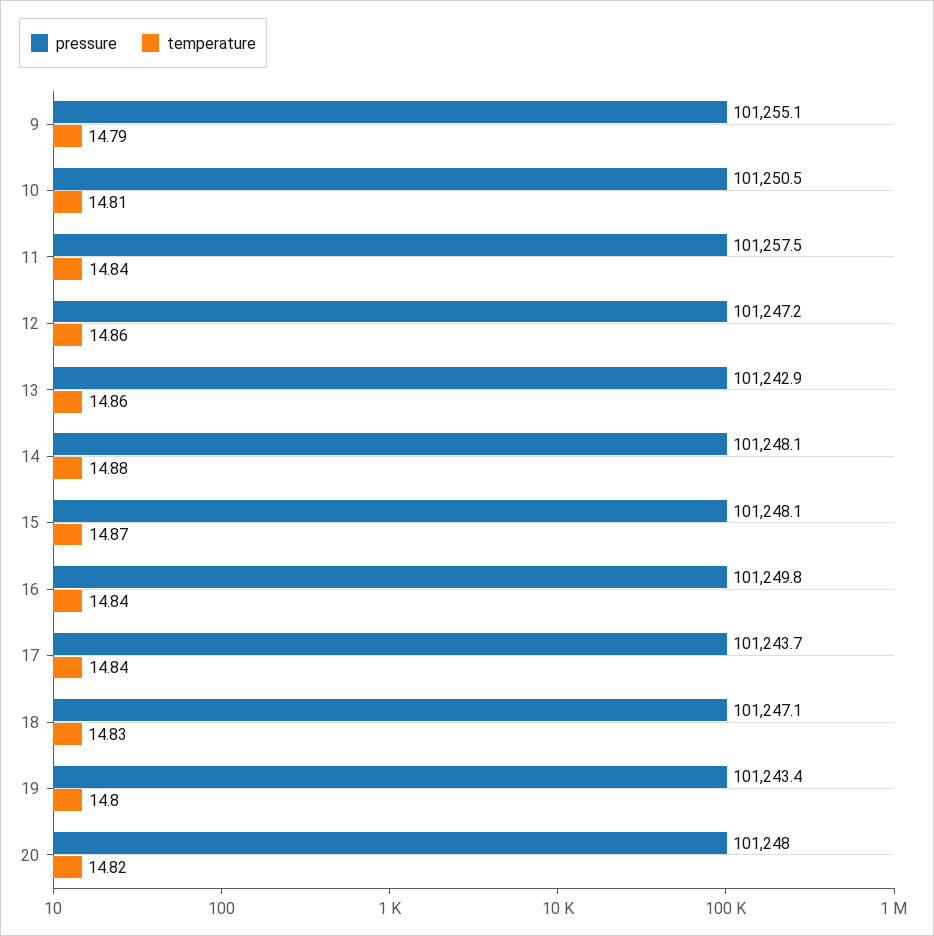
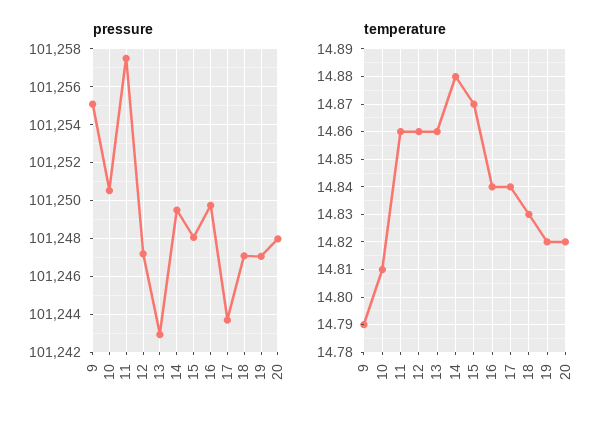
  {
    "pressure": {
      "9": 101255.1,
      "10": 101250.5,
      "11": 101257.5,
      "12": 101247.2,
      "13": 101242.9,
-     "14": 101248.1,
+     "14": 101249.5,
      "15": 101248.1,
      "16": 101249.8,
      "17": 101243.7,
      "18": 101247.1,
-     "19": 101243.4,
+     "19": 101247,
      "20": 101248
    },
    "temperature": {
      "9": 14.79,
      "10": 14.81,
-     "11": 14.84,
+     "11": 14.86,
      "12": 14.86,
      "13": 14.86,
      "14": 14.88,
      "15": 14.87,
      "16": 14.84,
      "17": 14.84,
      "18": 14.83,
-     "19": 14.8,
+     "19": 14.82,
      "20": 14.82
    }
  }

